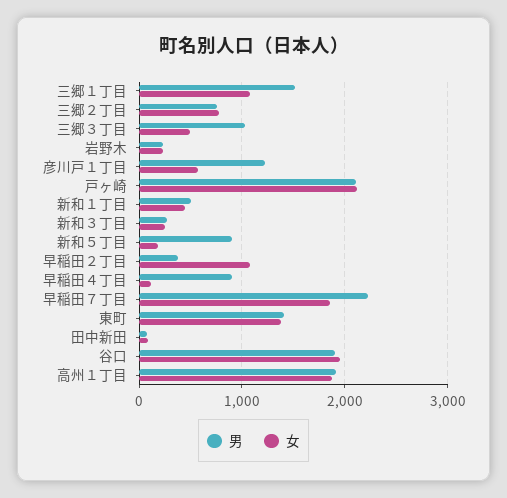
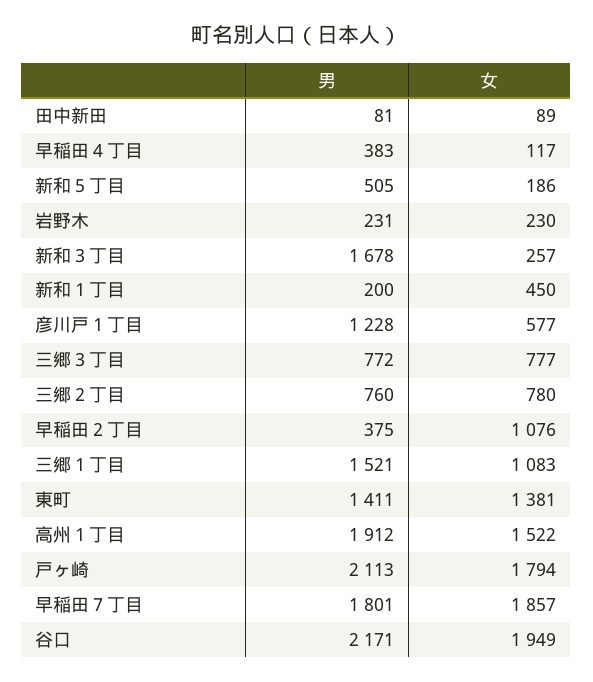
  {
    "男": {
      "三郷１丁目": 1521,
      "三郷２丁目": 760,
-     "三郷３丁目": 1000,
+     "三郷３丁目": 772,
      "岩野木": 231,
      "彦川戸１丁目": 1228,
      "戸ヶ崎": 2113,
-     "新和１丁目": 500,
+     "新和１丁目": 200,
-     "新和３丁目": 300,
+     "新和３丁目": 1678,
-     "新和５丁目": 900,
+     "新和５丁目": 505,
      "早稲田２丁目": 375,
-     "早稲田４丁目": 900,
+     "早稲田４丁目": 383,
-     "早稲田７丁目": 2200,
+     "早稲田７丁目": 1801,
      "東町": 1411,
      "田中新田": 81,
-     "谷口": 1900,
+     "谷口": 2171,
      "高州１丁目": 1912
    },
    "女": {
      "三郷１丁目": 1083,
      "三郷２丁目": 780,
-     "三郷３丁目": 500,
+     "三郷３丁目": 777,
      "岩野木": 230,
      "彦川戸１丁目": 577,
-     "戸ヶ崎": 2100,
+     "戸ヶ崎": 1794,
      "新和１丁目": 450,
      "新和３丁目": 257,
      "新和５丁目": 186,
      "早稲田２丁目": 1076,
      "早稲田４丁目": 117,
      "早稲田７丁目": 1857,
      "東町": 1381,
      "田中新田": 89,
      "谷口": 1949,
-     "高州１丁目": 1900
+     "高州１丁目": 1522
    }
  }

